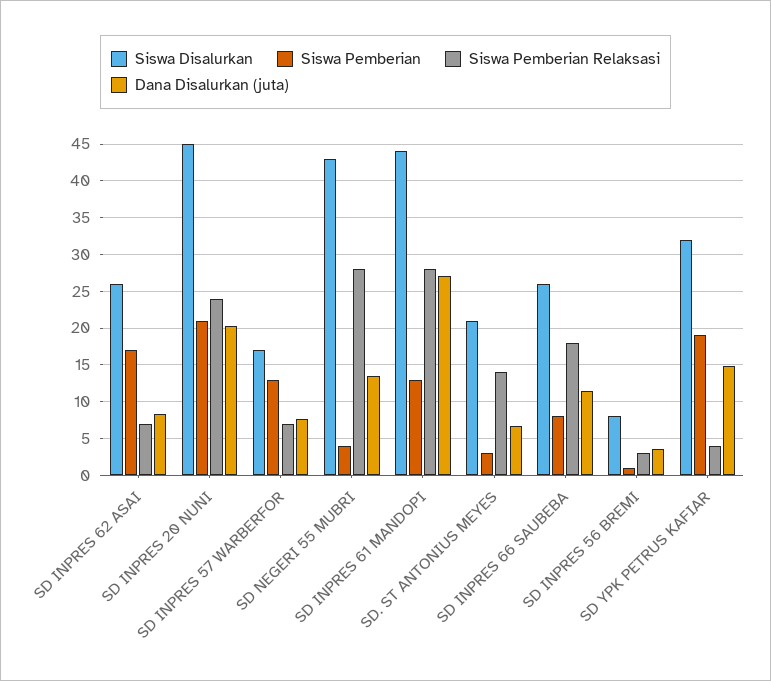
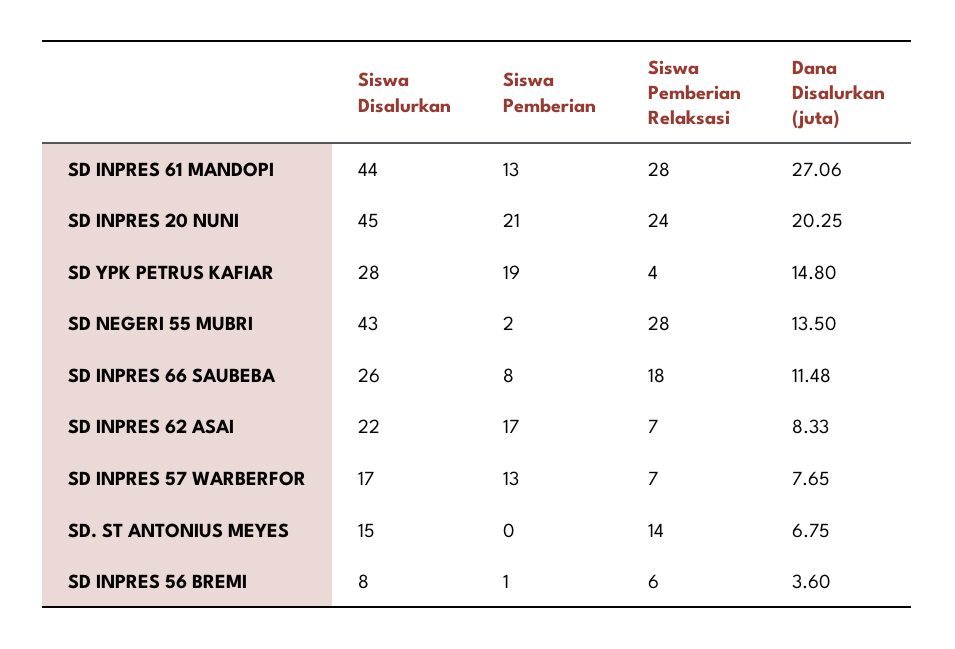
  {
    "Siswa Disalurkan": {
-     "SD INPRES 62 ASAI": 26,
+     "SD INPRES 62 ASAI": 22,
      "SD INPRES 20 NUNI": 45,
      "SD INPRES 57 WARBERFOR": 17,
      "SD NEGERI 55 MUBRI": 43,
      "SD INPRES 61 MANDOPI": 44,
-     "SD. ST ANTONIUS MEYES": 21,
+     "SD. ST ANTONIUS MEYES": 15,
      "SD INPRES 66 SAUBEBA": 26,
      "SD INPRES 56 BREMI": 8,
-     "SD YPK PETRUS KAFIAR": 32
+     "SD YPK PETRUS KAFIAR": 28
    },
    "Siswa Pemberian": {
      "SD INPRES 62 ASAI": 17,
      "SD INPRES 20 NUNI": 21,
      "SD INPRES 57 WARBERFOR": 13,
-     "SD NEGERI 55 MUBRI": 4,
+     "SD NEGERI 55 MUBRI": 2,
      "SD INPRES 61 MANDOPI": 13,
-     "SD. ST ANTONIUS MEYES": 3,
+     "SD. ST ANTONIUS MEYES": 0,
      "SD INPRES 66 SAUBEBA": 8,
      "SD INPRES 56 BREMI": 1,
      "SD YPK PETRUS KAFIAR": 19
    },
    "Siswa Pemberian Relaksasi": {
      "SD INPRES 62 ASAI": 7,
      "SD INPRES 20 NUNI": 24,
      "SD INPRES 57 WARBERFOR": 7,
      "SD NEGERI 55 MUBRI": 28,
      "SD INPRES 61 MANDOPI": 28,
      "SD. ST ANTONIUS MEYES": 14,
      "SD INPRES 66 SAUBEBA": 18,
-     "SD INPRES 56 BREMI": 3,
+     "SD INPRES 56 BREMI": 6,
      "SD YPK PETRUS KAFIAR": 4
    },
    "Dana Disalurkan (juta)": {
      "SD INPRES 62 ASAI": 8.33,
      "SD INPRES 20 NUNI": 20.25,
      "SD INPRES 57 WARBERFOR": 7.65,
      "SD NEGERI 55 MUBRI": 13.5,
      "SD INPRES 61 MANDOPI": 27.06,
      "SD. ST ANTONIUS MEYES": 6.75,
      "SD INPRES 66 SAUBEBA": 11.48,
      "SD INPRES 56 BREMI": 3.6,
      "SD YPK PETRUS KAFIAR": 14.8
    }
  }

